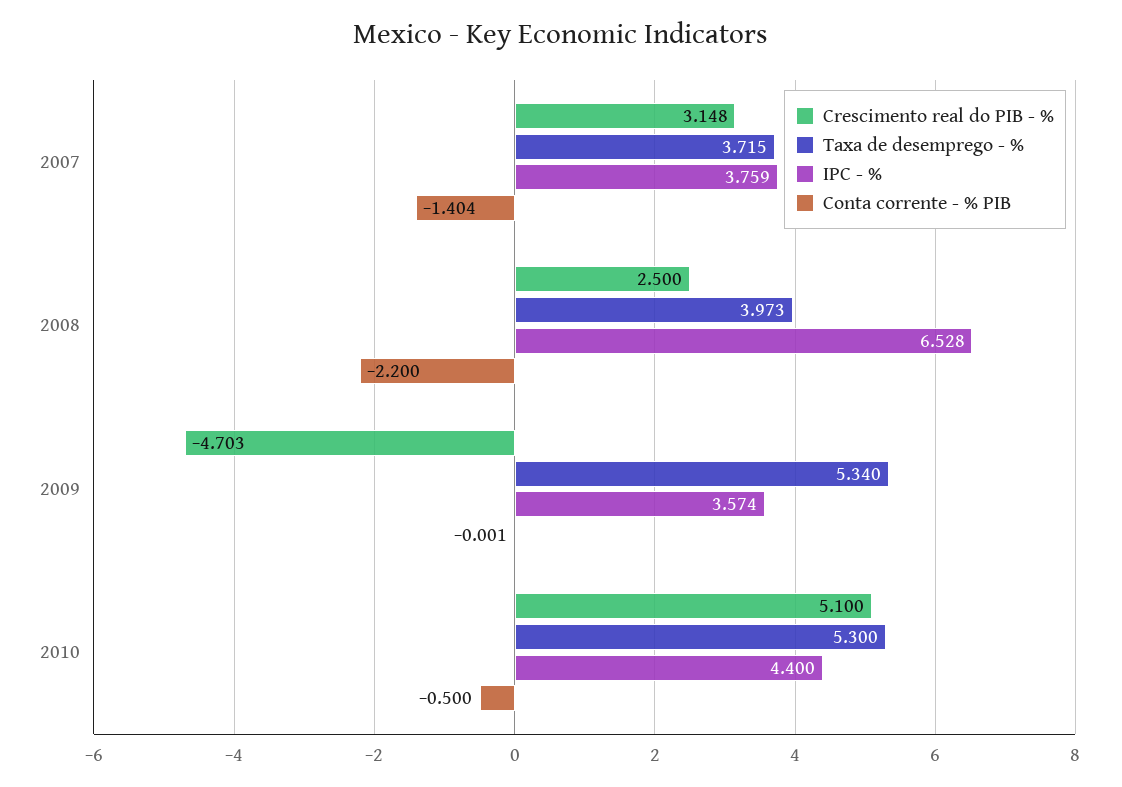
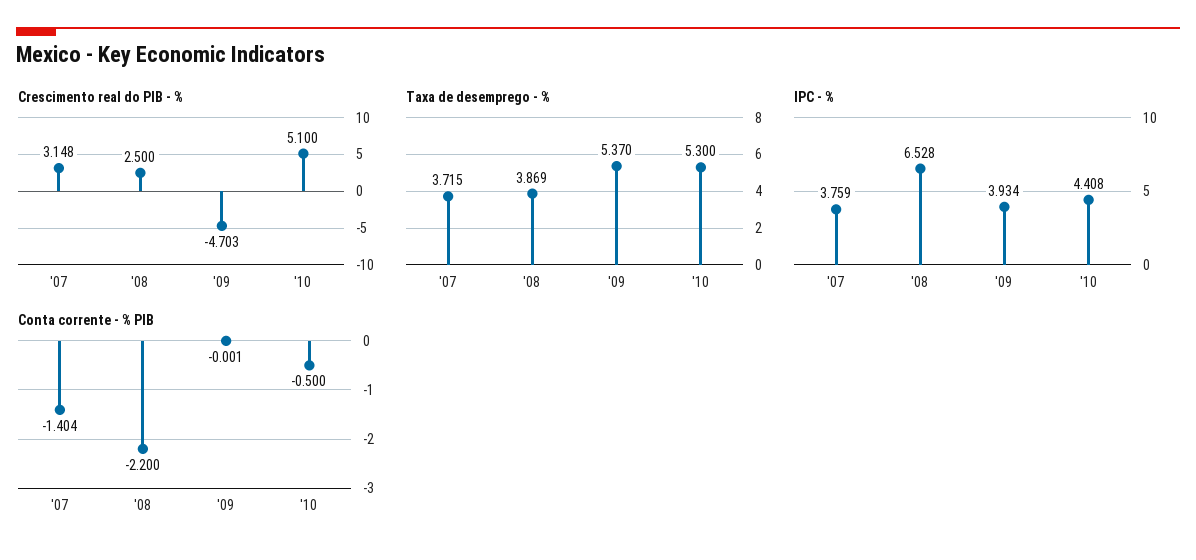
  {
    "Crescimento real do PIB - %": {
      "2007": 3.148,
      "2008": 2.5,
      "2009": -4.703,
      "2010": 5.1
    },
    "Taxa de desemprego - %": {
      "2007": 3.715,
-     "2008": 3.973,
+     "2008": 3.869,
-     "2009": 5.34,
+     "2009": 5.37,
      "2010": 5.3
    },
    "IPC - %": {
      "2007": 3.759,
      "2008": 6.528,
-     "2009": 3.574,
+     "2009": 3.934,
-     "2010": 4.4
+     "2010": 4.408
    },
    "Conta corrente - % PIB": {
      "2007": -1.404,
      "2008": -2.2,
      "2009": -0.001,
      "2010": -0.5
    }
  }

